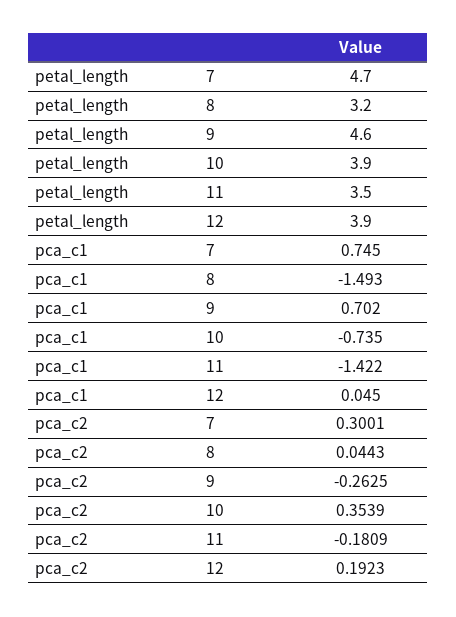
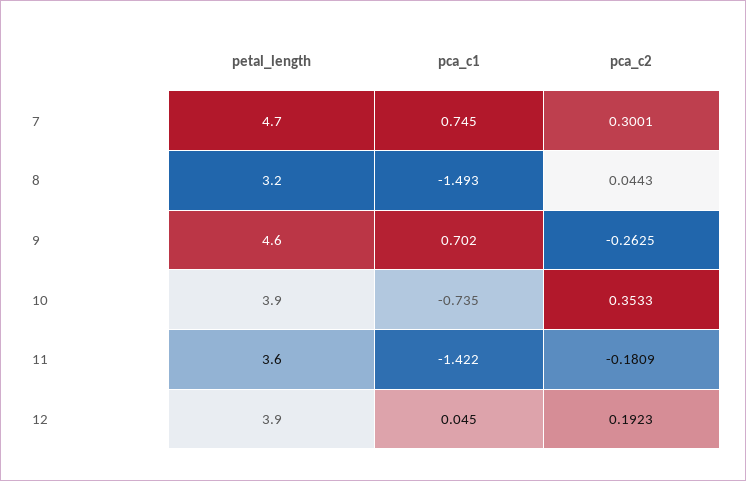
  {
    "petal_length": {
      "7": 4.7,
      "8": 3.2,
      "9": 4.6,
      "10": 3.9,
-     "11": 3.5,
+     "11": 3.6,
      "12": 3.9
    },
    "pca_c1": {
      "7": 0.745,
      "8": -1.493,
      "9": 0.702,
      "10": -0.735,
      "11": -1.422,
      "12": 0.045
    },
    "pca_c2": {
      "7": 0.3001,
      "8": 0.0443,
      "9": -0.2625,
-     "10": 0.3539,
+     "10": 0.3533,
      "11": -0.1809,
      "12": 0.1923
    }
  }

